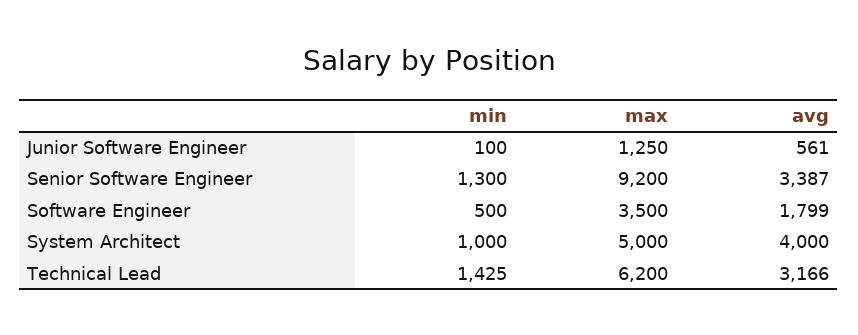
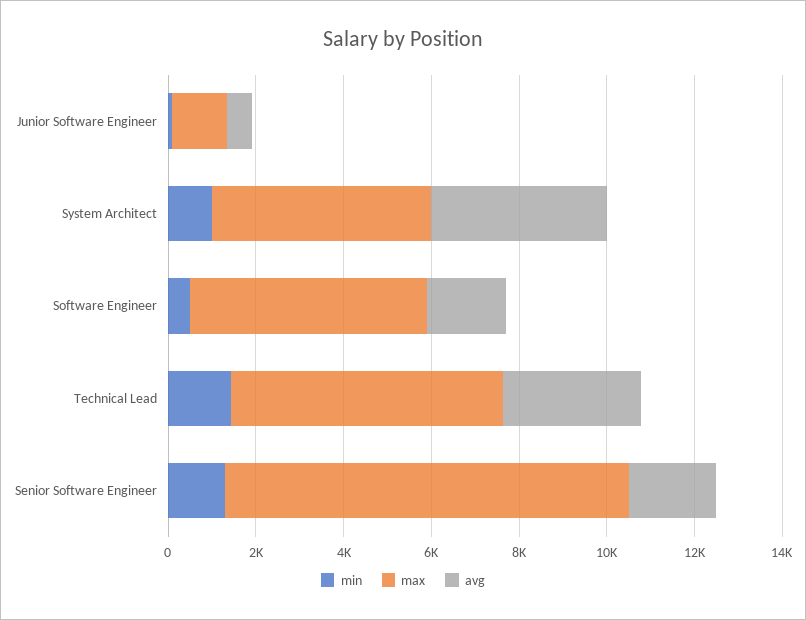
  {
    "min": {
      "Junior Software Engineer": 100,
      "Senior Software Engineer": 1300,
      "Software Engineer": 500,
      "System Architect": 1000,
      "Technical Lead": 1425
    },
    "max": {
      "Junior Software Engineer": 1250,
      "Senior Software Engineer": 9200,
-     "Software Engineer": 3500,
+     "Software Engineer": 5500,
      "System Architect": 5000,
      "Technical Lead": 6200
    },
    "avg": {
      "Junior Software Engineer": 561,
-     "Senior Software Engineer": 3387,
+     "Senior Software Engineer": 2000,
      "Software Engineer": 1799,
      "System Architect": 4000,
      "Technical Lead": 3166
    }
  }

